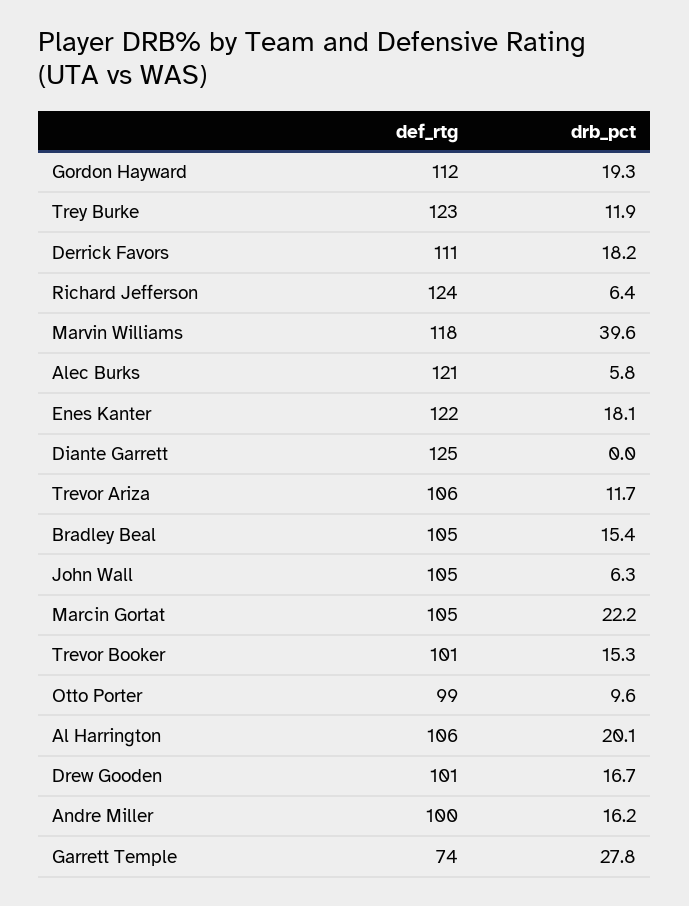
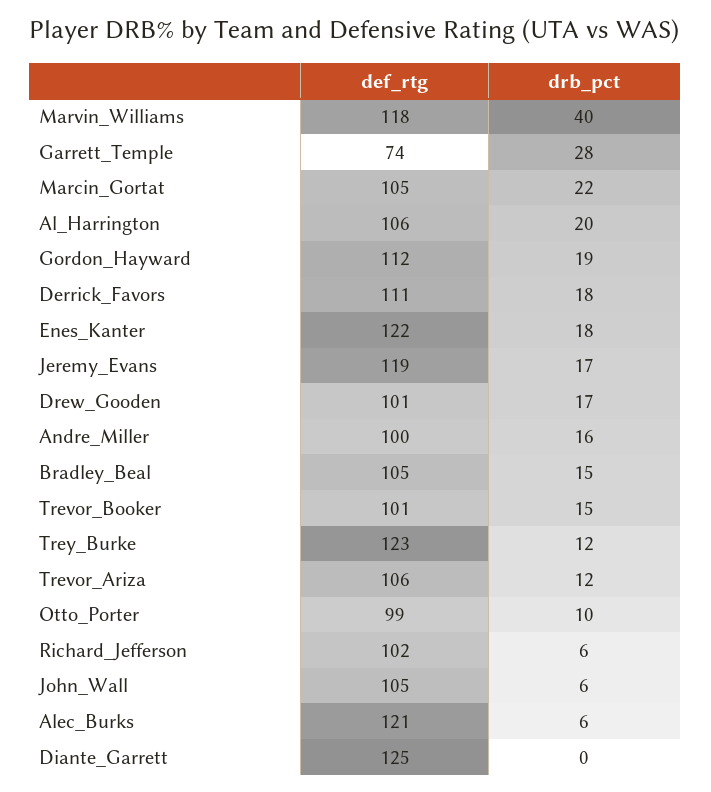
  {
    "def_rtg": {
      "Gordon Hayward": 112,
      "Trey Burke": 123,
      "Derrick Favors": 111,
-     "Richard Jefferson": 124,
+     "Richard Jefferson": 102,
      "Marvin Williams": 118,
      "Alec Burks": 121,
      "Enes Kanter": 122,
      "Diante Garrett": 125,
      "Trevor Ariza": 106,
      "Bradley Beal": 105,
      "John Wall": 105,
      "Marcin Gortat": 105,
      "Trevor Booker": 101,
      "Otto Porter": 99,
      "Al Harrington": 106,
      "Drew Gooden": 101,
      "Andre Miller": 100,
-     "Garrett Temple": 74
+     "Garrett Temple": 74,
+     "Jeremy_Evans": 119
    },
    "drb_pct": {
      "Gordon Hayward": 19.3,
      "Trey Burke": 11.9,
      "Derrick Favors": 18.2,
      "Richard Jefferson": 6.4,
      "Marvin Williams": 39.6,
      "Alec Burks": 5.8,
      "Enes Kanter": 18.1,
      "Diante Garrett": 0,
      "Trevor Ariza": 11.7,
      "Bradley Beal": 15.4,
      "John Wall": 6.3,
      "Marcin Gortat": 22.2,
      "Trevor Booker": 15.3,
      "Otto Porter": 9.6,
      "Al Harrington": 20.1,
      "Drew Gooden": 16.7,
      "Andre Miller": 16.2,
-     "Garrett Temple": 27.8
+     "Garrett Temple": 27.8,
+     "Jeremy_Evans": 17
    }
  }

